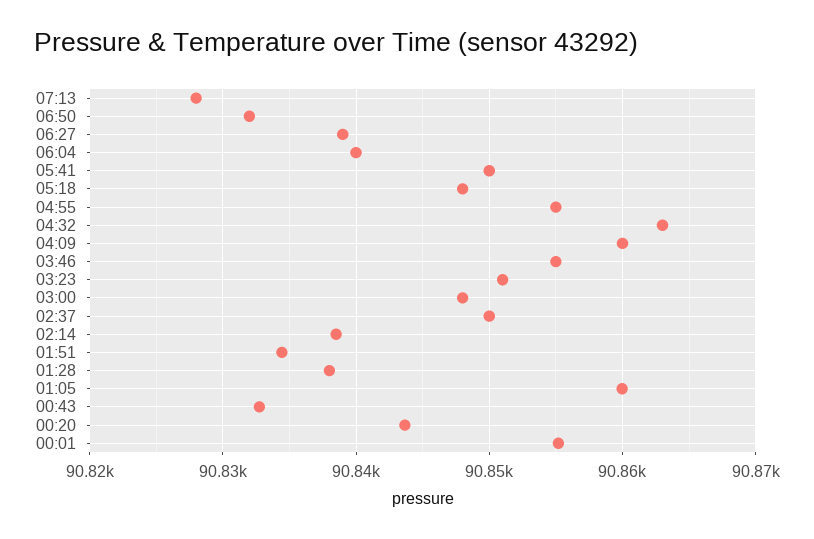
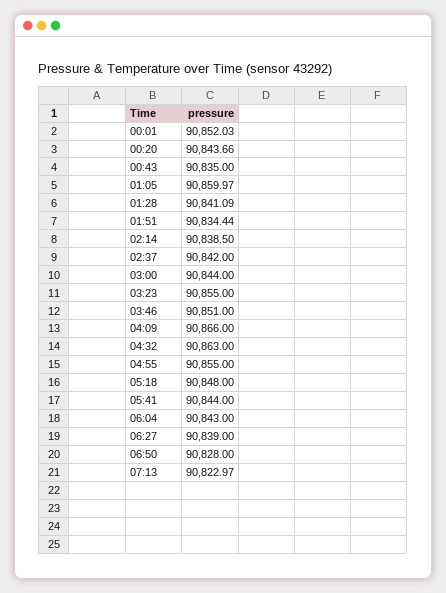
  {
-   "07:13": 90828,
+   "07:13": 90822.97,
-   "06:50": 90832,
+   "06:50": 90828,
    "06:27": 90839,
-   "06:04": 90840,
+   "06:04": 90843,
-   "05:41": 90850,
+   "05:41": 90844,
    "05:18": 90848,
    "04:55": 90855,
    "04:32": 90863,
-   "04:09": 90860,
+   "04:09": 90866,
-   "03:46": 90855,
+   "03:46": 90851,
-   "03:23": 90851,
+   "03:23": 90855,
-   "03:00": 90848,
+   "03:00": 90844,
-   "02:37": 90850,
+   "02:37": 90842,
    "02:14": 90838.5,
    "01:51": 90834.44,
-   "01:28": 90838,
+   "01:28": 90841.09,
    "01:05": 90859.97,
-   "00:43": 90833,
+   "00:43": 90835,
    "00:20": 90843.66,
-   "00:01": 90855
+   "00:01": 90852.03
  }

